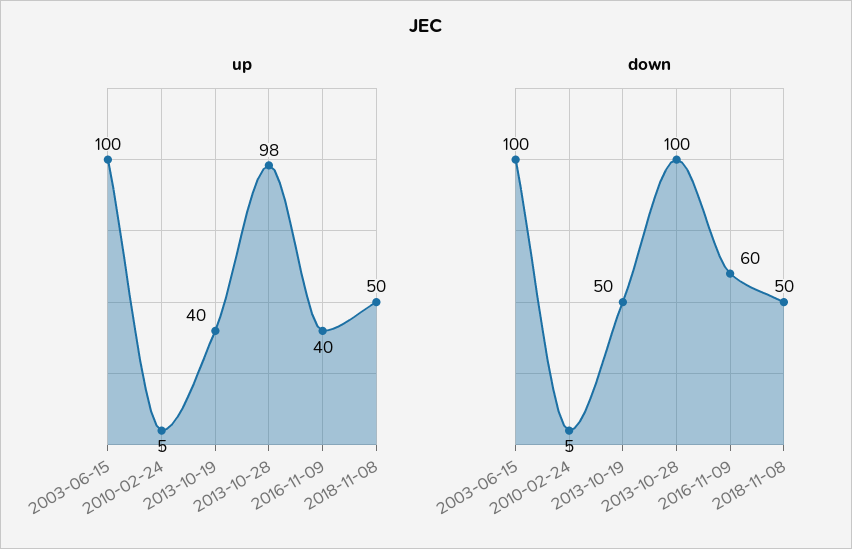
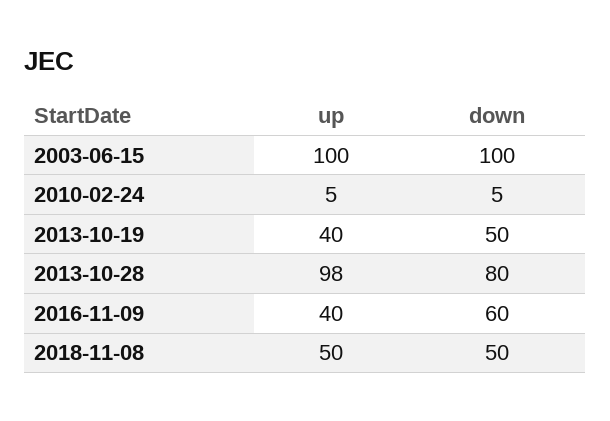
  {
    "up": {
      "2003-06-15": 100,
      "2010-02-24": 5,
      "2013-10-19": 40,
      "2013-10-28": 98,
      "2016-11-09": 40,
      "2018-11-08": 50
    },
    "down": {
      "2003-06-15": 100,
      "2010-02-24": 5,
      "2013-10-19": 50,
-     "2013-10-28": 100,
+     "2013-10-28": 80,
      "2016-11-09": 60,
      "2018-11-08": 50
    }
  }

